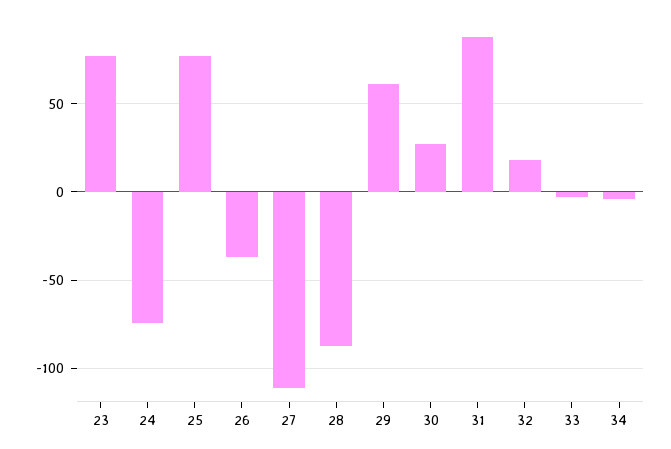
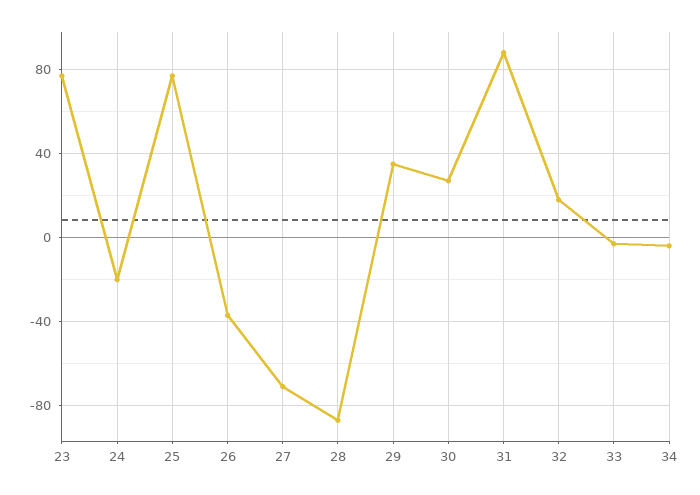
  {
    "23": 75,
-   "24": -75,
+   "24": -20,
    "25": 75,
    "26": -35,
-   "27": -110,
+   "27": -70,
    "28": -85,
-   "29": 60,
+   "29": 35,
    "30": 25,
    "31": 90,
    "32": 20,
    "33": -5,
    "34": -5
  }

